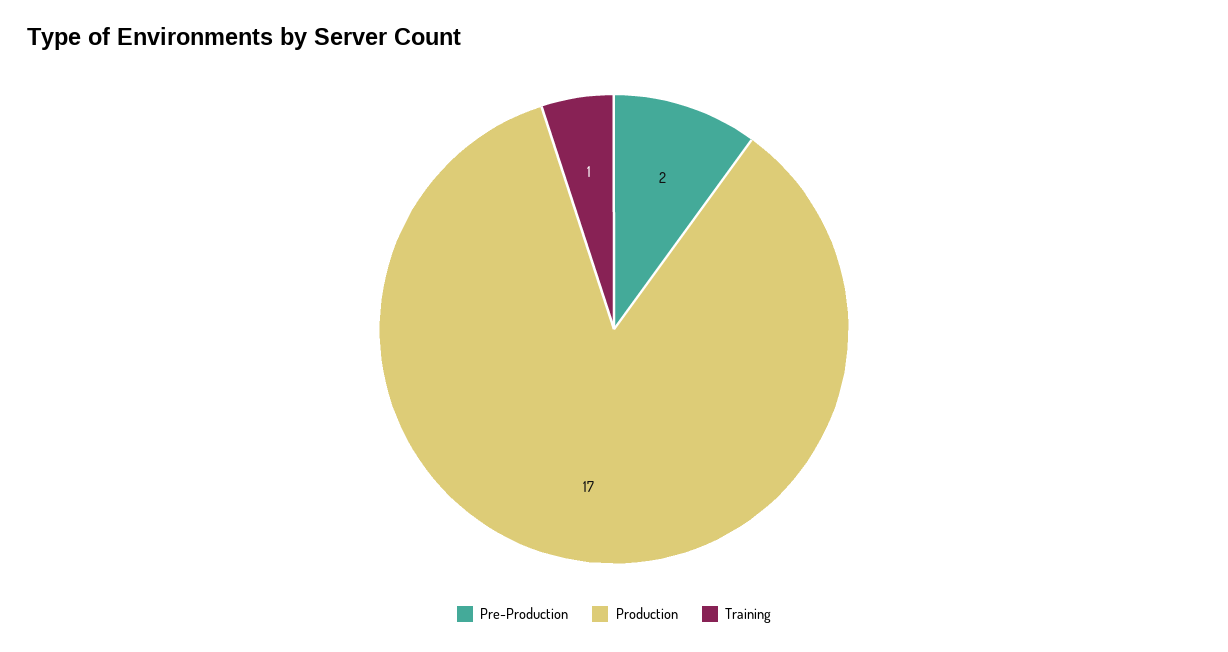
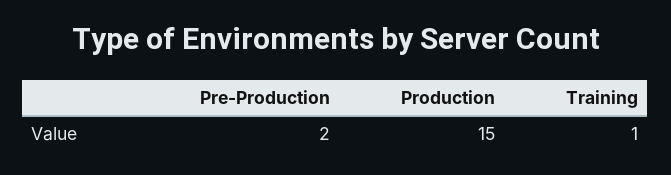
  {
    "Pre-Production": 2,
-   "Production": 17,
+   "Production": 15,
    "Training": 1
  }

